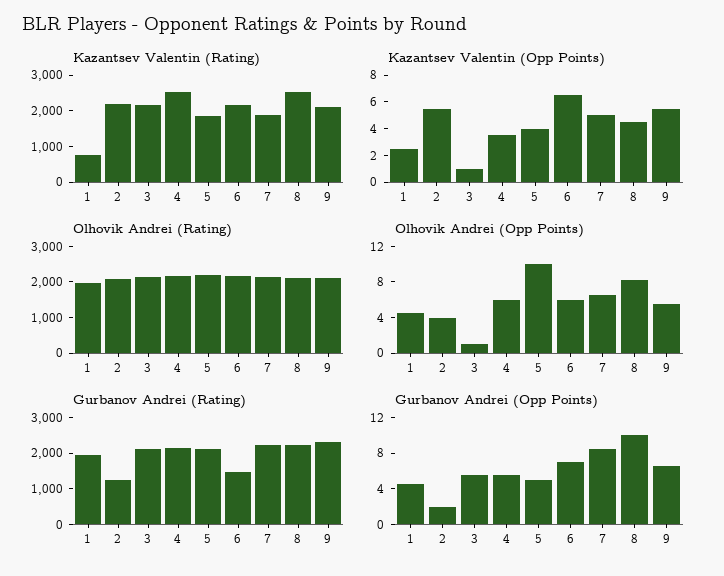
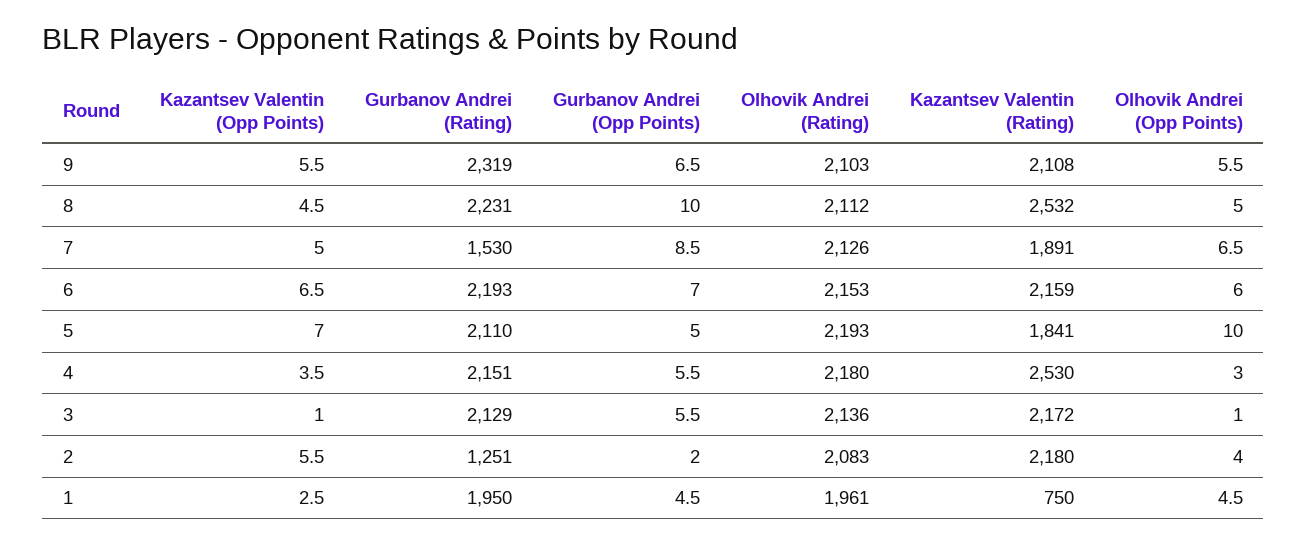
  {
    "Kazantsev Valentin (Rating)": {
      "1": 750,
      "2": 2180,
      "3": 2172,
      "4": 2530,
      "5": 1841,
      "6": 2159,
      "7": 1891,
      "8": 2532,
      "9": 2108
    },
    "Kazantsev Valentin (Opp Points)": {
      "1": 2.5,
      "2": 5.5,
      "3": 1,
      "4": 3.5,
-     "5": 4,
+     "5": 7,
      "6": 6.5,
      "7": 5,
      "8": 4.5,
      "9": 5.5
    },
    "Olhovik Andrei (Rating)": {
      "1": 1961,
      "2": 2083,
      "3": 2136,
      "4": 2180,
      "5": 2193,
      "6": 2153,
      "7": 2126,
      "8": 2112,
      "9": 2103
    },
    "Olhovik Andrei (Opp Points)": {
      "1": 4.5,
      "2": 4,
      "3": 1,
-     "4": 6,
+     "4": 3,
      "5": 10,
      "6": 6,
      "7": 6.5,
-     "8": 8,
+     "8": 5,
      "9": 5.5
    },
    "Gurbanov Andrei (Rating)": {
      "1": 1950,
      "2": 1251,
      "3": 2129,
      "4": 2151,
      "5": 2110,
-     "6": 1500,
+     "6": 2193,
-     "7": 2250,
+     "7": 1530,
      "8": 2231,
      "9": 2319
    },
    "Gurbanov Andrei (Opp Points)": {
      "1": 4.5,
      "2": 2,
      "3": 5.5,
      "4": 5.5,
      "5": 5,
      "6": 7,
      "7": 8.5,
      "8": 10,
      "9": 6.5
    }
  }

